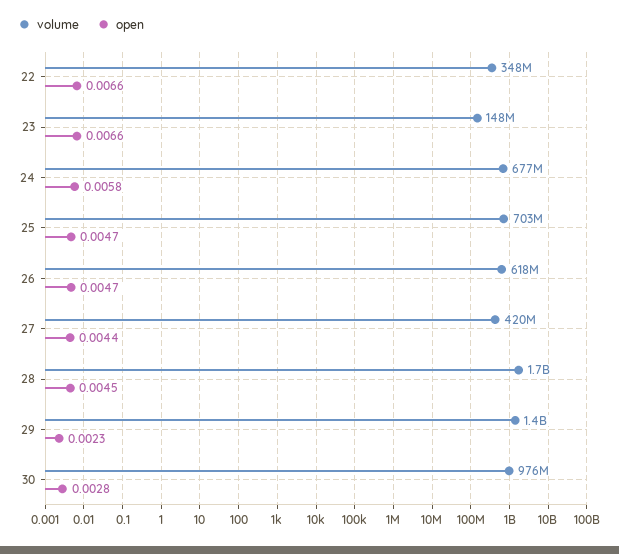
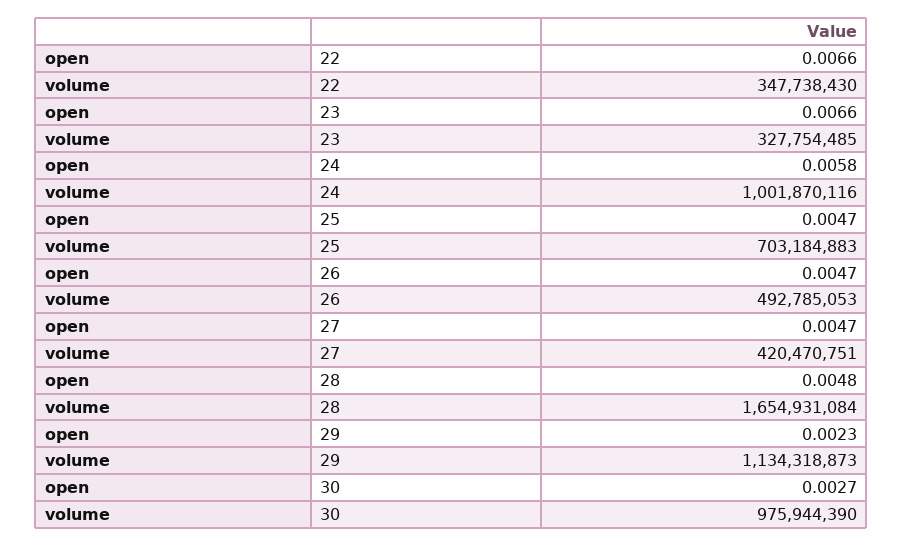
  {
    "volume": {
      "22": 347738430,
-     "23": 148000000,
+     "23": 327754485,
-     "24": 677000000,
+     "24": 1001870116,
      "25": 703184883,
-     "26": 618000000,
+     "26": 492785053,
      "27": 420470751,
      "28": 1654931084,
-     "29": 1400000000,
+     "29": 1134318873,
      "30": 975944390
    },
    "open": {
      "22": 0.0066,
      "23": 0.0066,
      "24": 0.0058,
      "25": 0.0047,
      "26": 0.0047,
-     "27": 0.0044,
+     "27": 0.0047,
-     "28": 0.0045,
+     "28": 0.0048,
      "29": 0.0023,
-     "30": 0.0028
+     "30": 0.0027
    }
  }

